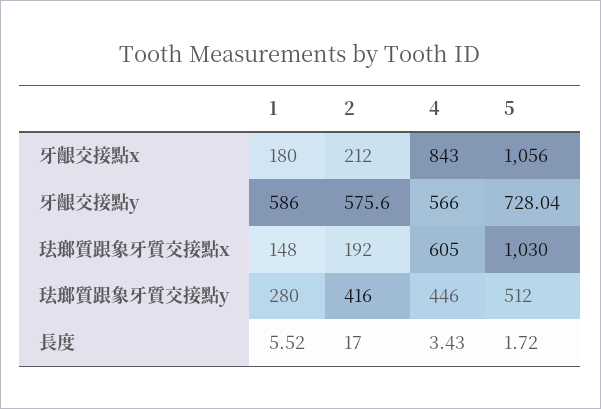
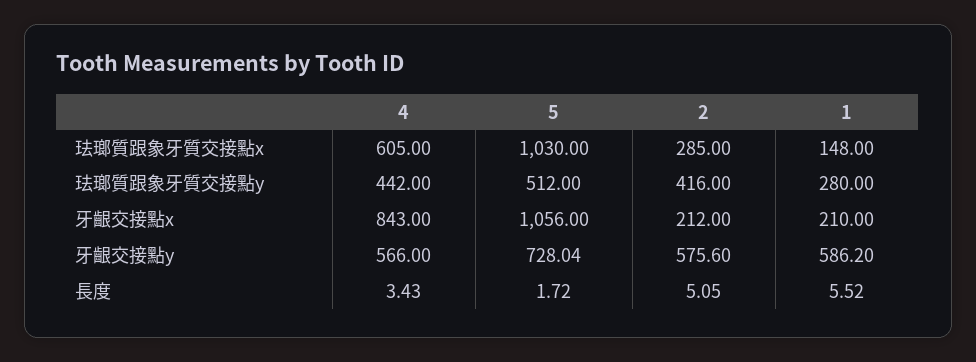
  {
    "1": {
-     "牙齦交接點x": 180,
+     "牙齦交接點x": 210,
-     "牙齦交接點y": 586,
+     "牙齦交接點y": 586.2,
      "珐瑯質跟象牙質交接點x": 148,
      "珐瑯質跟象牙質交接點y": 280,
      "長度": 5.52
    },
    "2": {
      "牙齦交接點x": 212,
      "牙齦交接點y": 575.6,
-     "珐瑯質跟象牙質交接點x": 192,
+     "珐瑯質跟象牙質交接點x": 285,
      "珐瑯質跟象牙質交接點y": 416,
-     "長度": 17
+     "長度": 5.05
    },
    "4": {
      "牙齦交接點x": 843,
      "牙齦交接點y": 566,
      "珐瑯質跟象牙質交接點x": 605,
-     "珐瑯質跟象牙質交接點y": 446,
+     "珐瑯質跟象牙質交接點y": 442,
      "長度": 3.43
    },
    "5": {
      "牙齦交接點x": 1056,
      "牙齦交接點y": 728.04,
      "珐瑯質跟象牙質交接點x": 1030,
      "珐瑯質跟象牙質交接點y": 512,
      "長度": 1.72
    }
  }

